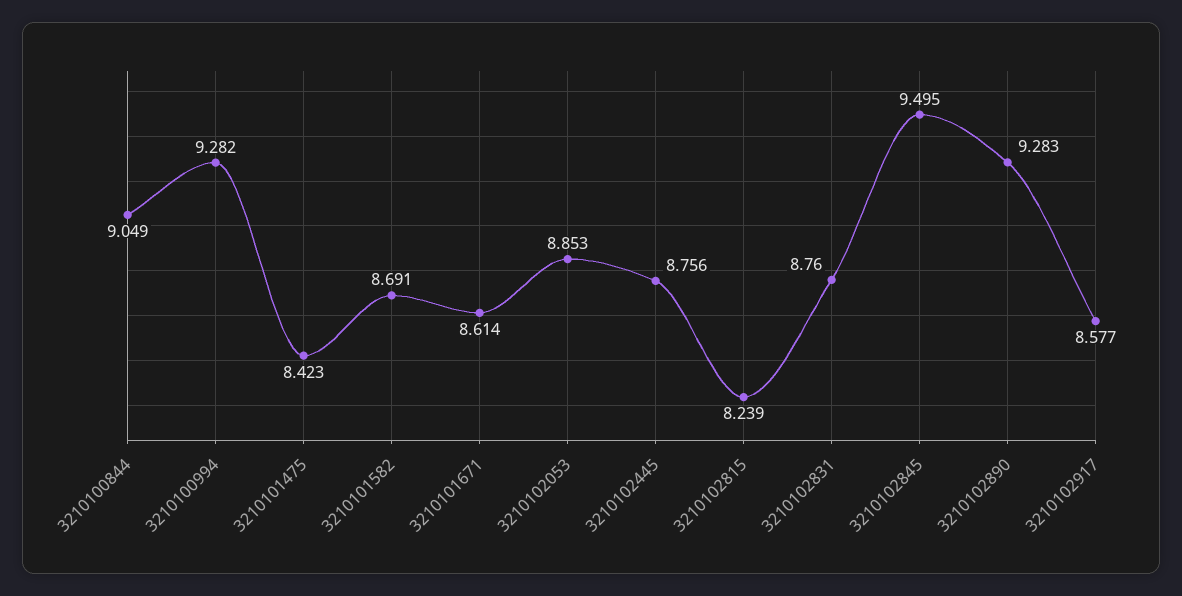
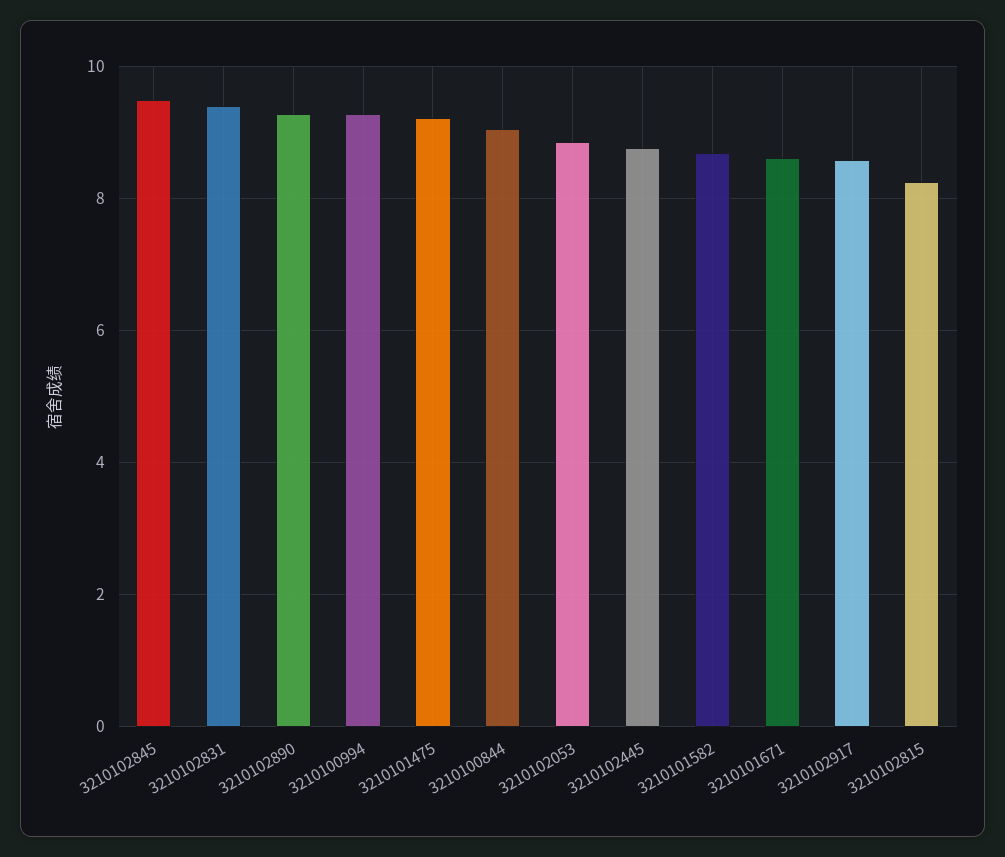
  {
    "3210100844": 9.049,
    "3210100994": 9.282,
-   "3210101475": 8.423,
+   "3210101475": 9.2,
    "3210101582": 8.691,
    "3210101671": 8.614,
    "3210102053": 8.853,
    "3210102445": 8.756,
    "3210102815": 8.239,
-   "3210102831": 8.76,
+   "3210102831": 9.4,
    "3210102845": 9.495,
    "3210102890": 9.283,
    "3210102917": 8.577
  }

